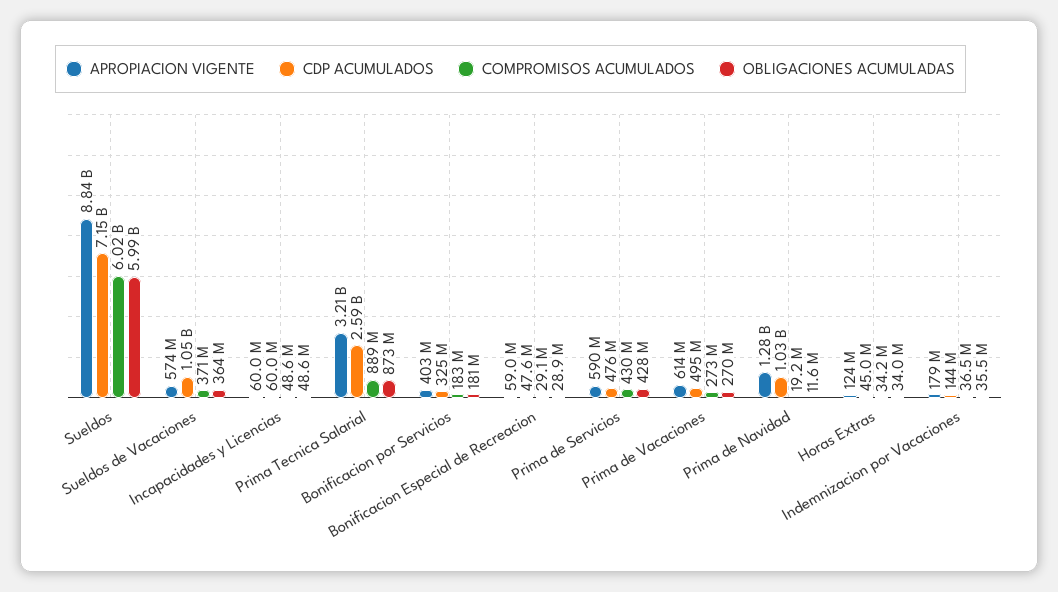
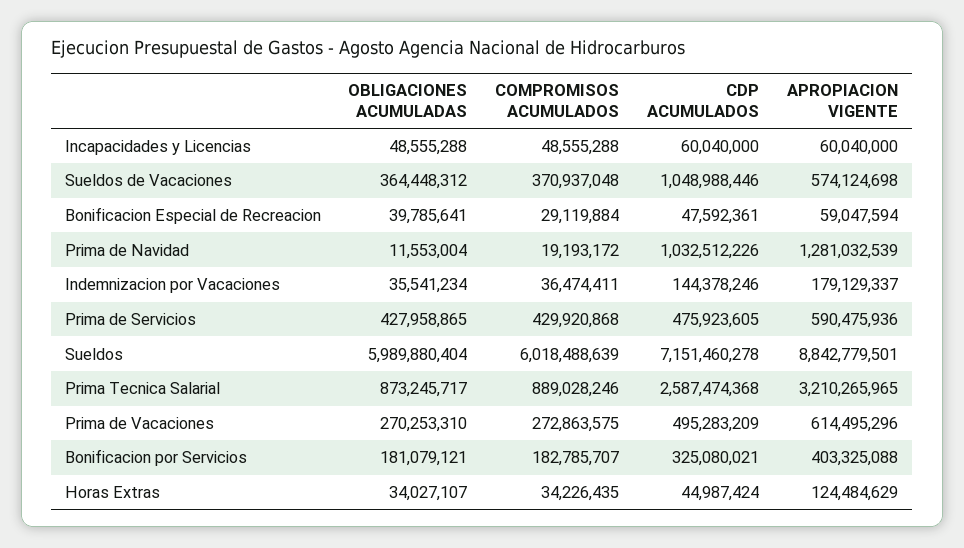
  {
    "APROPIACION VIGENTE": {
      "Sueldos": 8842779501,
      "Sueldos de Vacaciones": 574124698,
      "Incapacidades y Licencias": 60040000,
      "Prima Tecnica Salarial": 3210265965,
      "Bonificacion por Servicios": 403325088,
      "Bonificacion Especial de Recreacion": 59047594,
      "Prima de Servicios": 590475936,
      "Prima de Vacaciones": 614495296,
      "Prima de Navidad": 1281032539,
      "Horas Extras": 124484629,
      "Indemnizacion por Vacaciones": 179129337
    },
    "CDP ACUMULADOS": {
      "Sueldos": 7151460278,
      "Sueldos de Vacaciones": 1048988446,
      "Incapacidades y Licencias": 60040000,
      "Prima Tecnica Salarial": 2587474368,
      "Bonificacion por Servicios": 325080021,
      "Bonificacion Especial de Recreacion": 47592361,
      "Prima de Servicios": 475923605,
      "Prima de Vacaciones": 495283209,
      "Prima de Navidad": 1032512226,
      "Horas Extras": 44987424,
      "Indemnizacion por Vacaciones": 144378246
    },
    "COMPROMISOS ACUMULADOS": {
      "Sueldos": 6018488639,
      "Sueldos de Vacaciones": 370937048,
      "Incapacidades y Licencias": 48555288,
      "Prima Tecnica Salarial": 889028246,
      "Bonificacion por Servicios": 182785707,
      "Bonificacion Especial de Recreacion": 29119884,
      "Prima de Servicios": 429920868,
      "Prima de Vacaciones": 272863575,
      "Prima de Navidad": 19193172,
      "Horas Extras": 34226435,
      "Indemnizacion por Vacaciones": 36474411
    },
    "OBLIGACIONES ACUMULADAS": {
      "Sueldos": 5989880404,
      "Sueldos de Vacaciones": 364448312,
      "Incapacidades y Licencias": 48555288,
      "Prima Tecnica Salarial": 873245717,
      "Bonificacion por Servicios": 181079121,
-     "Bonificacion Especial de Recreacion": 28900000,
+     "Bonificacion Especial de Recreacion": 39785641,
      "Prima de Servicios": 427958865,
      "Prima de Vacaciones": 270253310,
      "Prima de Navidad": 11553004,
      "Horas Extras": 34027107,
      "Indemnizacion por Vacaciones": 35541234
    }
  }

